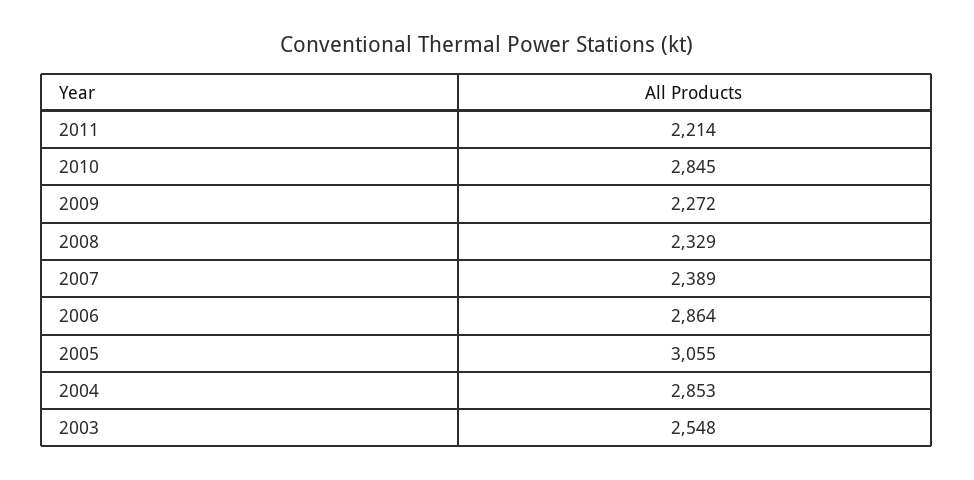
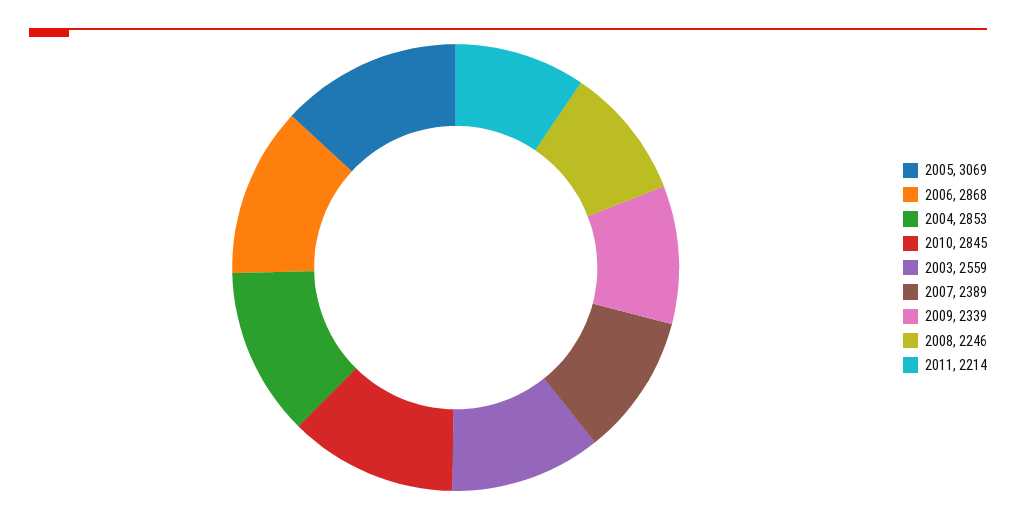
  {
    "2011": 2214,
    "2010": 2845,
-   "2009": 2272,
+   "2009": 2339,
-   "2008": 2329,
+   "2008": 2246,
    "2007": 2389,
-   "2006": 2864,
+   "2006": 2868,
-   "2005": 3055,
+   "2005": 3069,
    "2004": 2853,
-   "2003": 2548
+   "2003": 2559
  }

